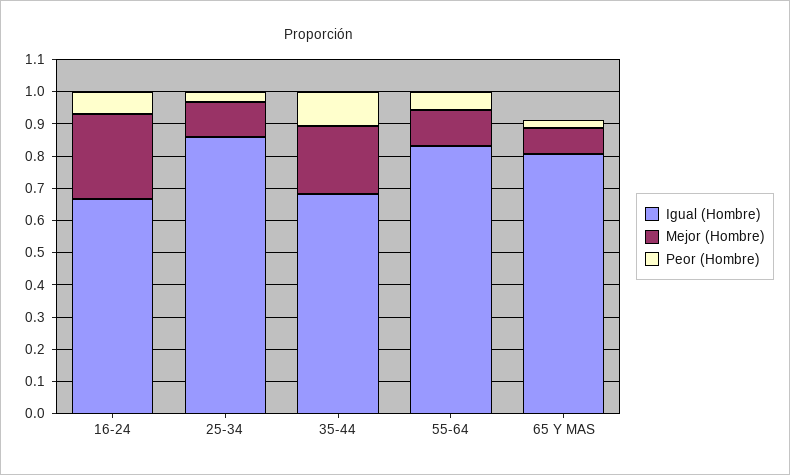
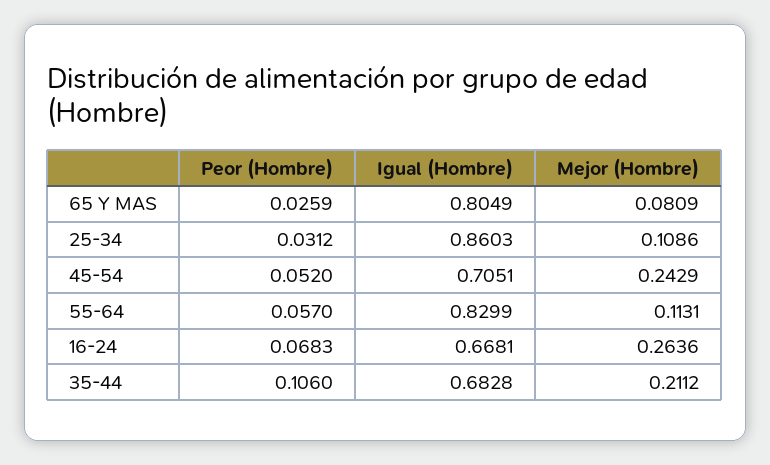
  {
    "Igual (Hombre)": {
      "16-24": 0.6681,
      "25-34": 0.8603,
      "35-44": 0.6828,
      "55-64": 0.8299,
-     "65 Y MAS": 0.8049
+     "65 Y MAS": 0.8049,
+     "45-54": 0.7051
    },
    "Mejor (Hombre)": {
      "16-24": 0.2636,
      "25-34": 0.1086,
      "35-44": 0.2112,
      "55-64": 0.1131,
-     "65 Y MAS": 0.0809
+     "65 Y MAS": 0.0809,
+     "45-54": 0.2429
    },
    "Peor (Hombre)": {
      "16-24": 0.0683,
      "25-34": 0.0312,
      "35-44": 0.106,
      "55-64": 0.057,
-     "65 Y MAS": 0.0259
+     "65 Y MAS": 0.0259,
+     "45-54": 0.052
    }
  }

